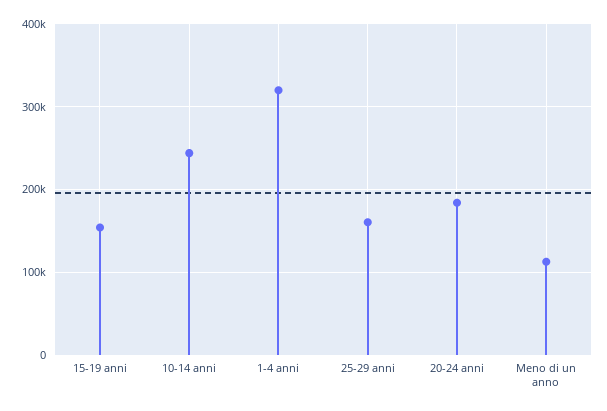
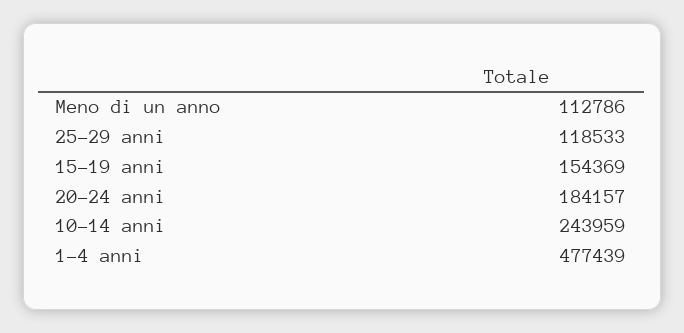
  {
    "15-19 anni": 154369,
    "10-14 anni": 243959,
-   "1-4 anni": 320000,
+   "1-4 anni": 477439,
-   "25-29 anni": 160000,
+   "25-29 anni": 118533,
    "20-24 anni": 184157,
    "Meno di un anno": 112786
  }

